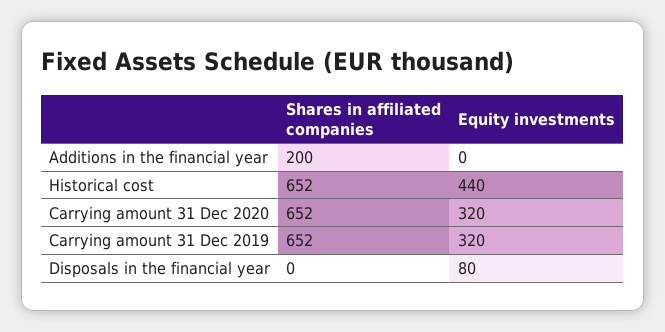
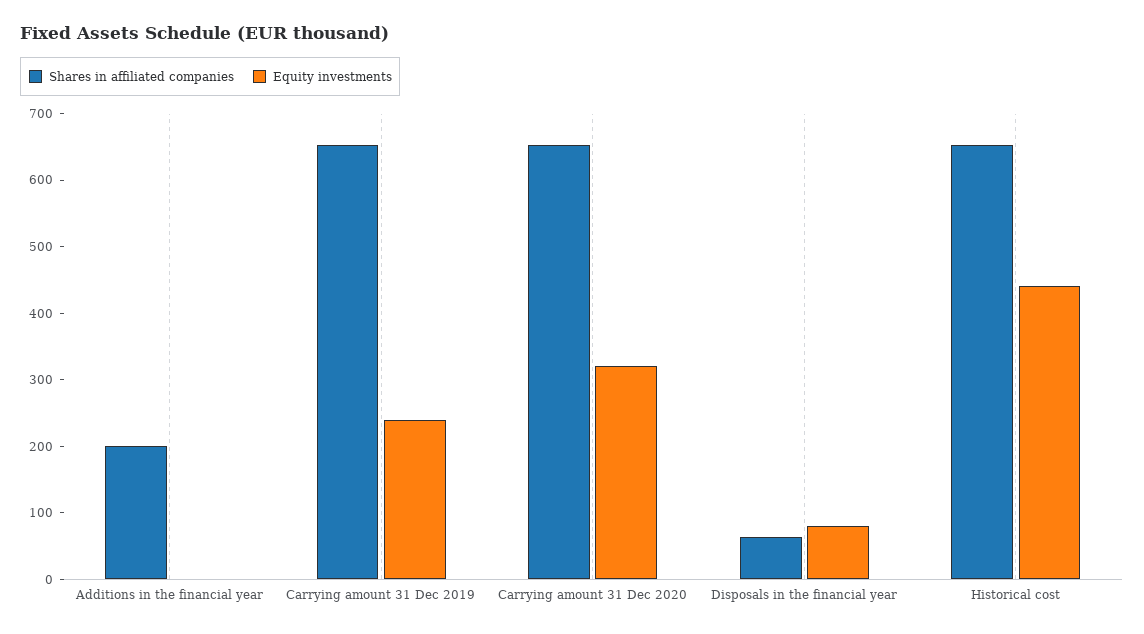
  {
    "Shares in affiliated companies": {
      "Additions in the financial year": 200,
      "Historical cost": 652,
      "Carrying amount 31 Dec 2020": 652,
      "Carrying amount 31 Dec 2019": 652,
-     "Disposals in the financial year": 0
+     "Disposals in the financial year": 60
    },
    "Equity investments": {
      "Additions in the financial year": 0,
      "Historical cost": 440,
      "Carrying amount 31 Dec 2020": 320,
-     "Carrying amount 31 Dec 2019": 320,
+     "Carrying amount 31 Dec 2019": 240,
      "Disposals in the financial year": 80
    }
  }

